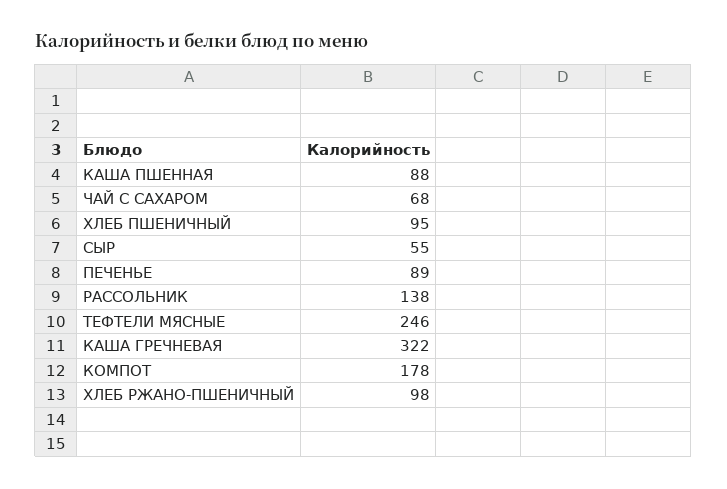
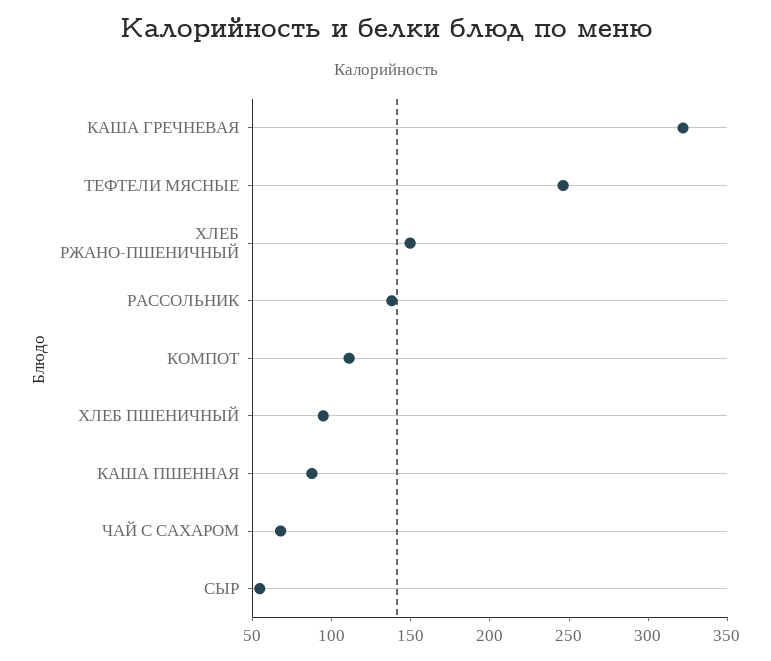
  {
    "КАША ПШЕННАЯ": 88,
    "ЧАЙ С САХАРОМ": 68,
    "ХЛЕБ ПШЕНИЧНЫЙ": 95,
    "СЫР": 55,
-   "ПЕЧЕНЬЕ": 89,
    "РАССОЛЬНИК": 138,
    "ТЕФТЕЛИ МЯСНЫЕ": 246,
    "КАША ГРЕЧНЕВАЯ": 322,
-   "КОМПОТ": 178,
+   "КОМПОТ": 110,
-   "ХЛЕБ РЖАНО-ПШЕНИЧНЫЙ": 98
+   "ХЛЕБ РЖАНО-ПШЕНИЧНЫЙ": 150
  }

